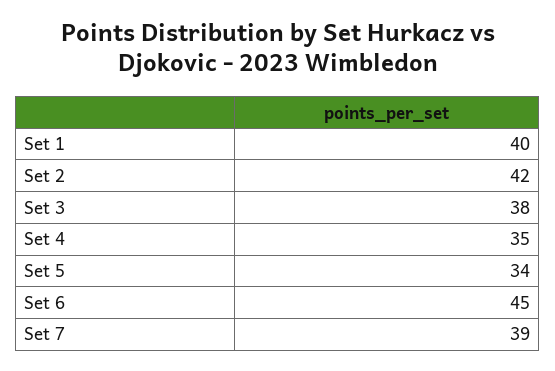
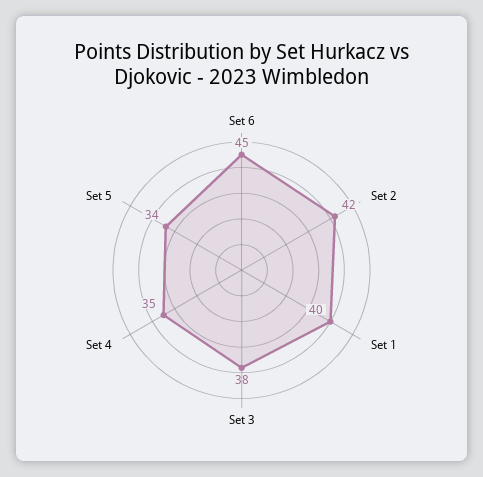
  {
    "Set 1": 40,
    "Set 2": 42,
    "Set 3": 38,
    "Set 4": 35,
    "Set 5": 34,
-   "Set 6": 45,
+   "Set 6": 45
-   "Set 7": 39
  }

